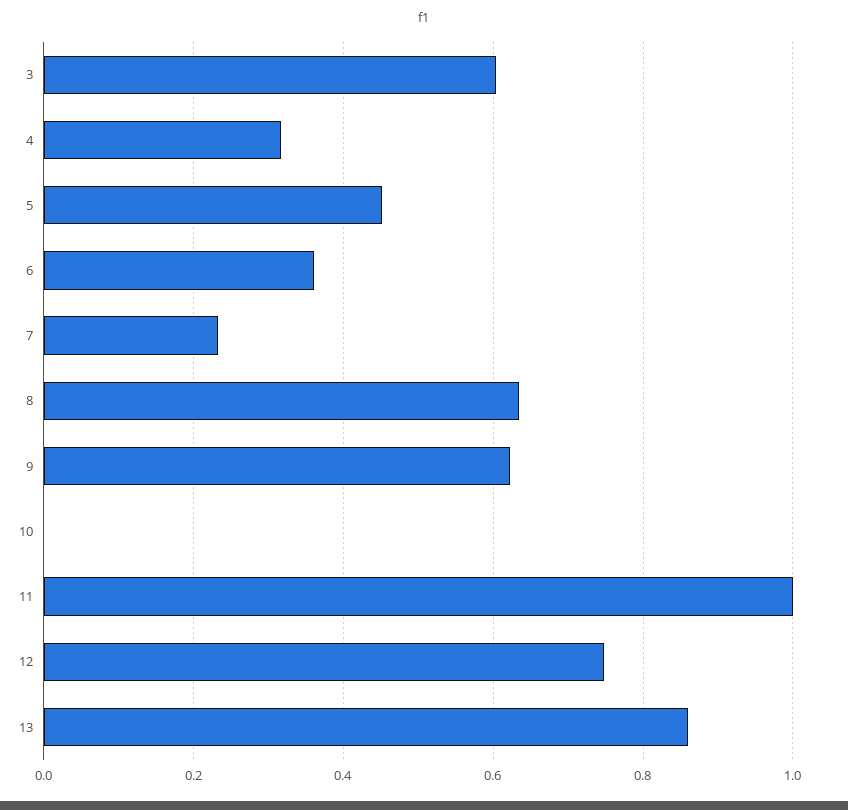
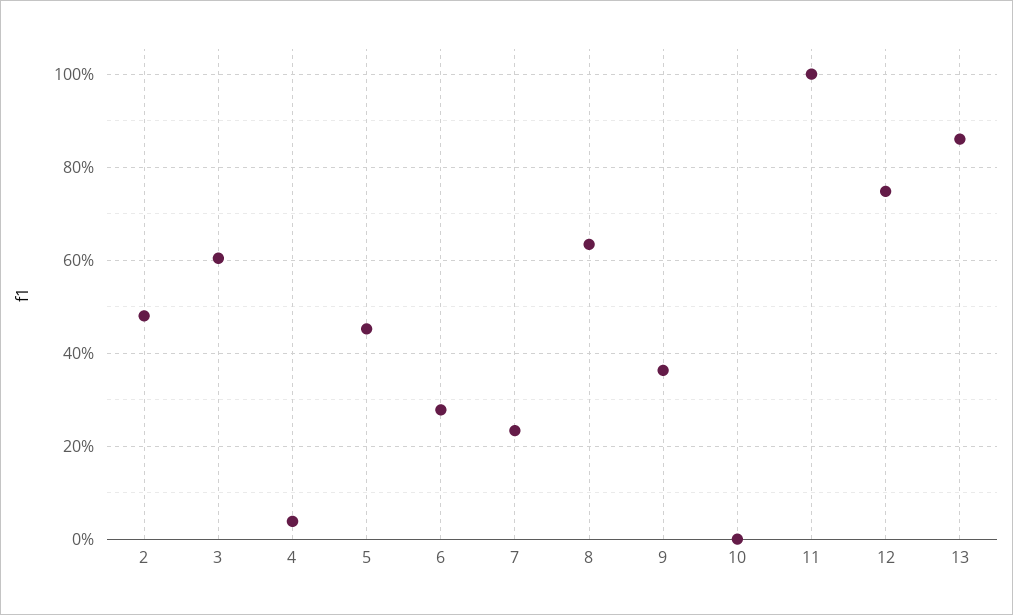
  {
    "3": 0.6,
-   "4": 0.32,
+   "4": 0.04,
    "5": 0.46,
-   "6": 0.36,
+   "6": 0.28,
    "7": 0.24,
    "8": 0.64,
-   "9": 0.62,
+   "9": 0.36,
    "10": 0,
    "11": 1,
    "12": 0.74,
-   "13": 0.86
+   "13": 0.86,
+   "2": 0.48
  }

